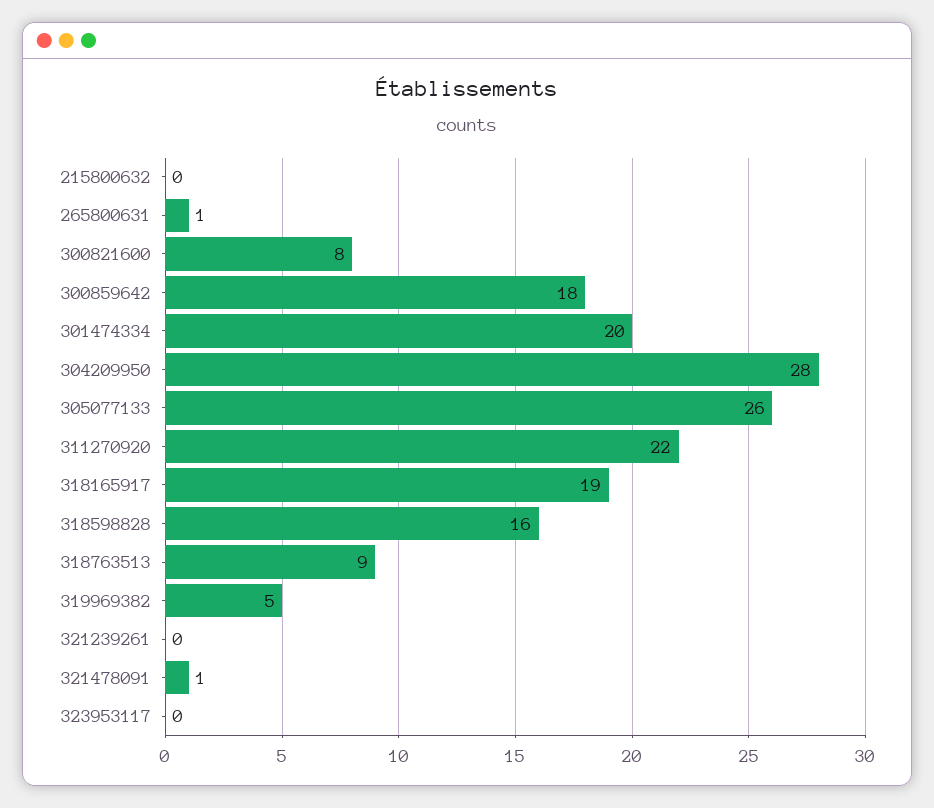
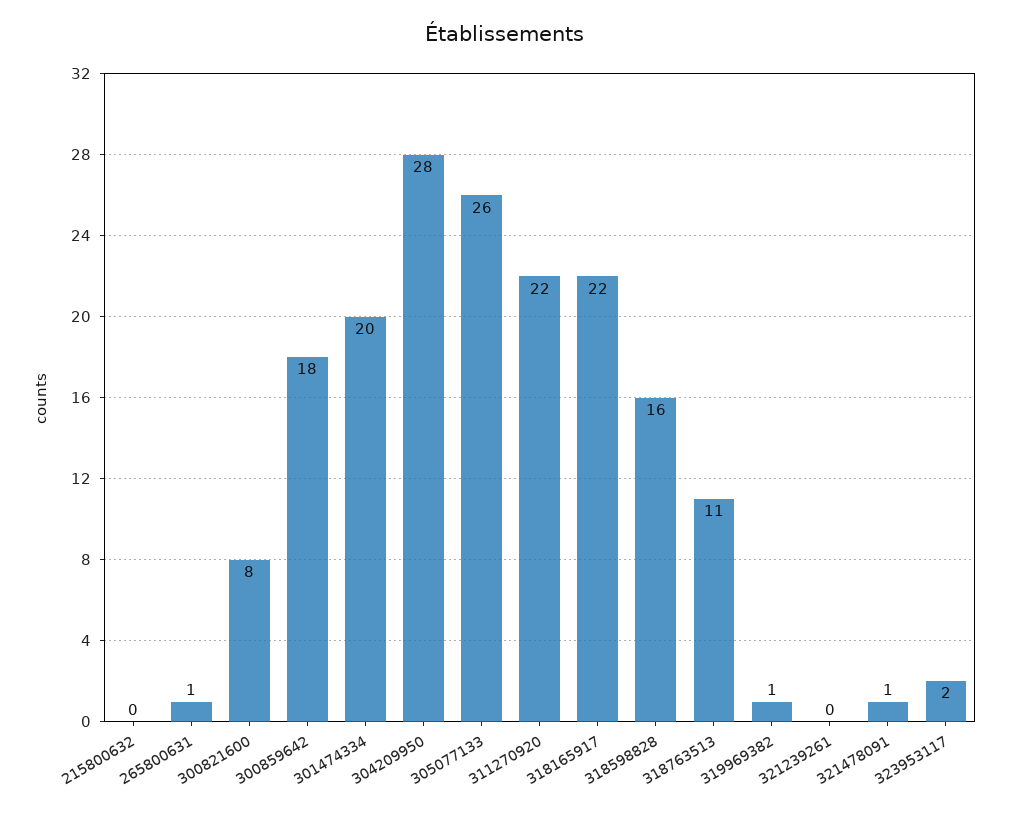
  {
    "215800632": 0,
    "265800631": 1,
    "300821600": 8,
    "300859642": 18,
    "301474334": 20,
    "304209950": 28,
    "305077133": 26,
    "311270920": 22,
-   "318165917": 19,
+   "318165917": 22,
    "318598828": 16,
-   "318763513": 9,
+   "318763513": 11,
-   "319969382": 5,
+   "319969382": 1,
    "321239261": 0,
    "321478091": 1,
-   "323953117": 0
+   "323953117": 2
  }

